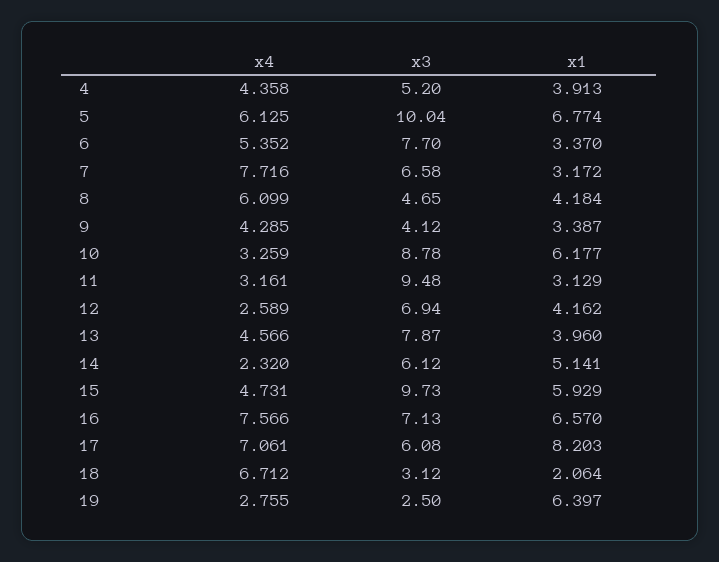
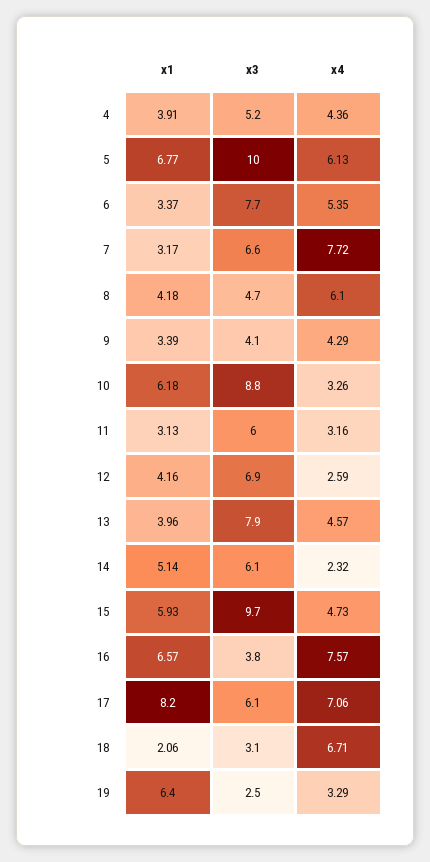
  {
    "x4": {
      "4": 4.358,
      "5": 6.125,
      "6": 5.352,
      "7": 7.716,
      "8": 6.099,
      "9": 4.285,
      "10": 3.259,
      "11": 3.161,
      "12": 2.589,
      "13": 4.566,
      "14": 2.32,
      "15": 4.731,
      "16": 7.566,
      "17": 7.061,
      "18": 6.712,
-     "19": 2.755
+     "19": 3.29
    },
    "x3": {
      "4": 5.2,
      "5": 10.04,
      "6": 7.7,
      "7": 6.58,
      "8": 4.65,
      "9": 4.12,
      "10": 8.78,
-     "11": 9.48,
+     "11": 6,
      "12": 6.94,
      "13": 7.87,
      "14": 6.12,
      "15": 9.73,
-     "16": 7.13,
+     "16": 3.8,
      "17": 6.08,
      "18": 3.12,
      "19": 2.5
    },
    "x1": {
      "4": 3.913,
      "5": 6.774,
      "6": 3.37,
      "7": 3.172,
      "8": 4.184,
      "9": 3.387,
      "10": 6.177,
      "11": 3.129,
      "12": 4.162,
      "13": 3.96,
      "14": 5.141,
      "15": 5.929,
      "16": 6.57,
      "17": 8.203,
      "18": 2.064,
      "19": 6.397
    }
  }

